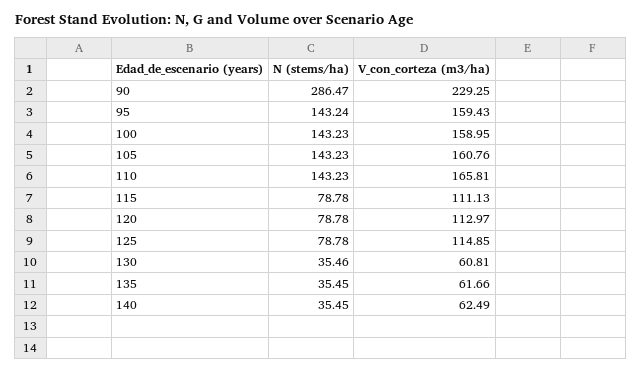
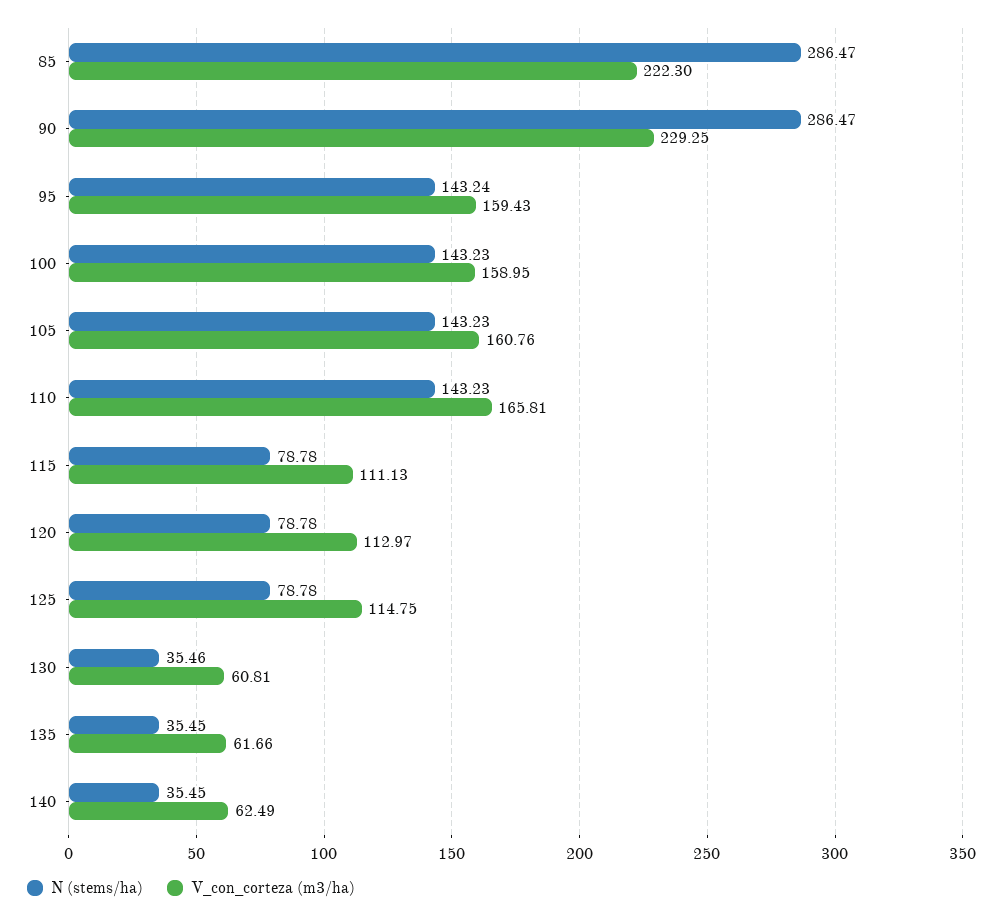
  {
    "N (stems/ha)": {
      "90": 286.47,
      "95": 143.24,
      "100": 143.23,
      "105": 143.23,
      "110": 143.23,
      "115": 78.78,
      "120": 78.78,
      "125": 78.78,
      "130": 35.46,
      "135": 35.45,
-     "140": 35.45
+     "140": 35.45,
+     "85": 286.47
    },
    "V_con_corteza (m3/ha)": {
      "90": 229.25,
      "95": 159.43,
      "100": 158.95,
      "105": 160.76,
      "110": 165.81,
      "115": 111.13,
      "120": 112.97,
-     "125": 114.85,
+     "125": 114.75,
      "130": 60.81,
      "135": 61.66,
-     "140": 62.49
+     "140": 62.49,
+     "85": 222.3
    }
  }

